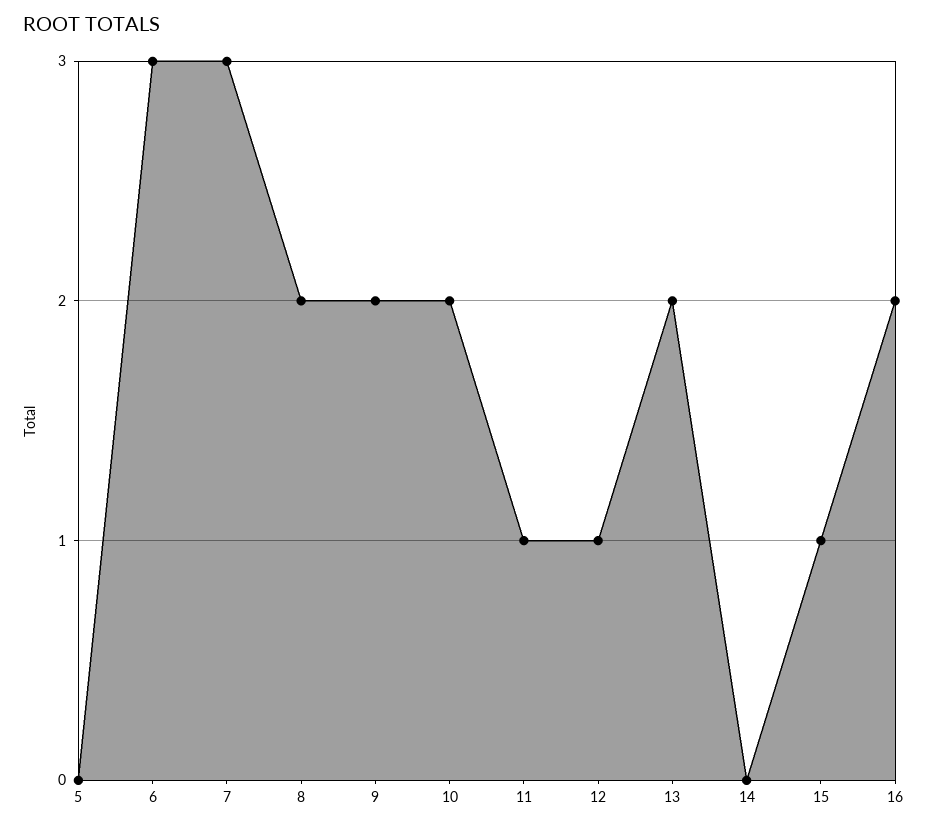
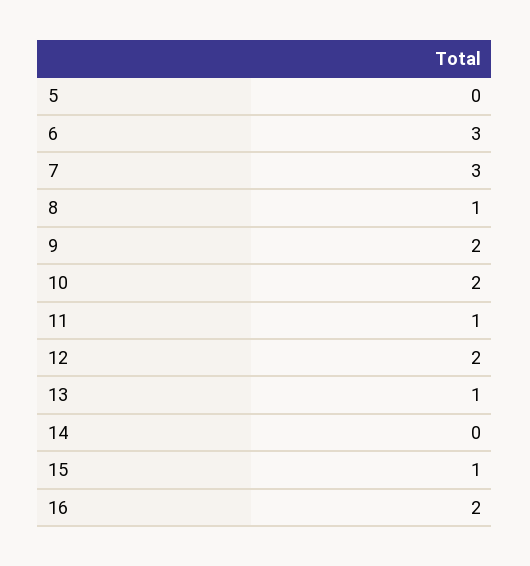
  {
    "5": 0,
    "6": 3,
    "7": 3,
-   "8": 2,
+   "8": 1,
    "9": 2,
    "10": 2,
    "11": 1,
-   "12": 1,
+   "12": 2,
-   "13": 2,
+   "13": 1,
    "14": 0,
    "15": 1,
    "16": 2
  }

